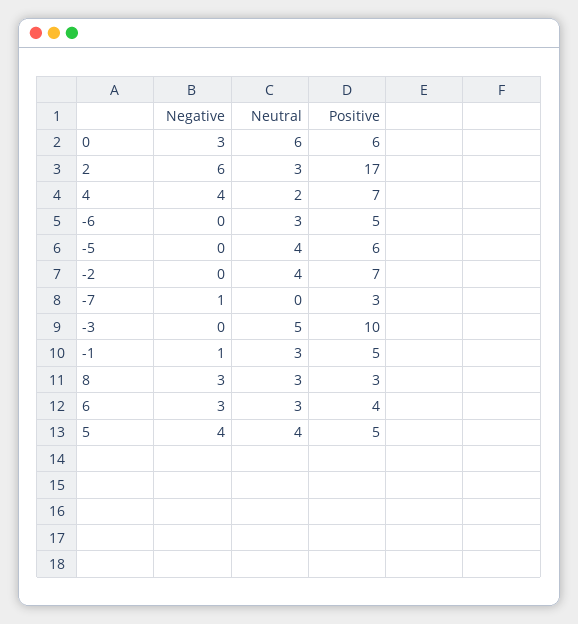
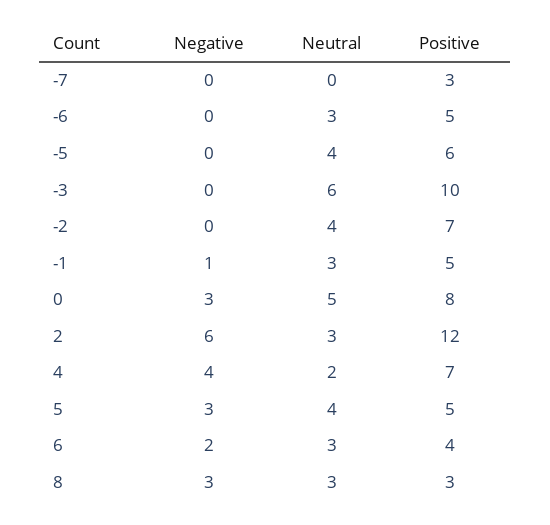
  {
    "Negative": {
      "0": 3,
      "2": 6,
      "4": 4,
      "-6": 0,
      "-5": 0,
      "-2": 0,
-     "-7": 1,
+     "-7": 0,
      "-3": 0,
      "-1": 1,
      "8": 3,
-     "6": 3,
+     "6": 2,
-     "5": 4
+     "5": 3
    },
    "Neutral": {
-     "0": 6,
+     "0": 5,
      "2": 3,
      "4": 2,
      "-6": 3,
      "-5": 4,
      "-2": 4,
      "-7": 0,
-     "-3": 5,
+     "-3": 6,
      "-1": 3,
      "8": 3,
      "6": 3,
      "5": 4
    },
    "Positive": {
-     "0": 6,
+     "0": 8,
-     "2": 17,
+     "2": 12,
      "4": 7,
      "-6": 5,
      "-5": 6,
      "-2": 7,
      "-7": 3,
      "-3": 10,
      "-1": 5,
      "8": 3,
      "6": 4,
      "5": 5
    }
  }

